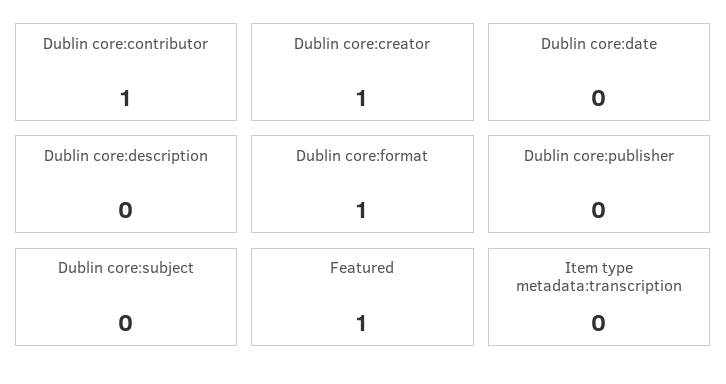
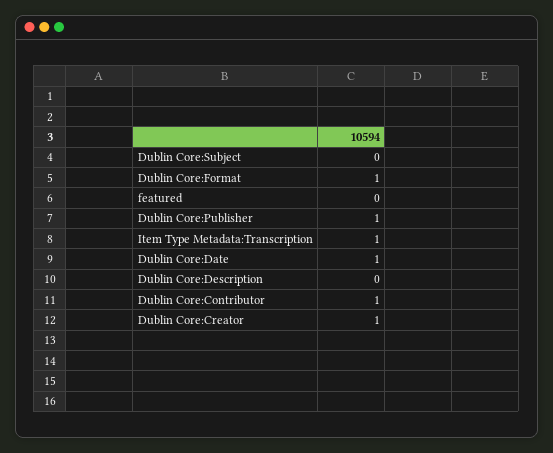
  {
    "Dublin core:contributor": 1,
    "Dublin core:creator": 1,
-   "Dublin core:date": 0,
+   "Dublin core:date": 1,
    "Dublin core:description": 0,
    "Dublin core:format": 1,
-   "Dublin core:publisher": 0,
+   "Dublin core:publisher": 1,
    "Dublin core:subject": 0,
-   "Featured": 1,
+   "Featured": 0,
-   "Item type metadata:transcription": 0
+   "Item type metadata:transcription": 1
  }

